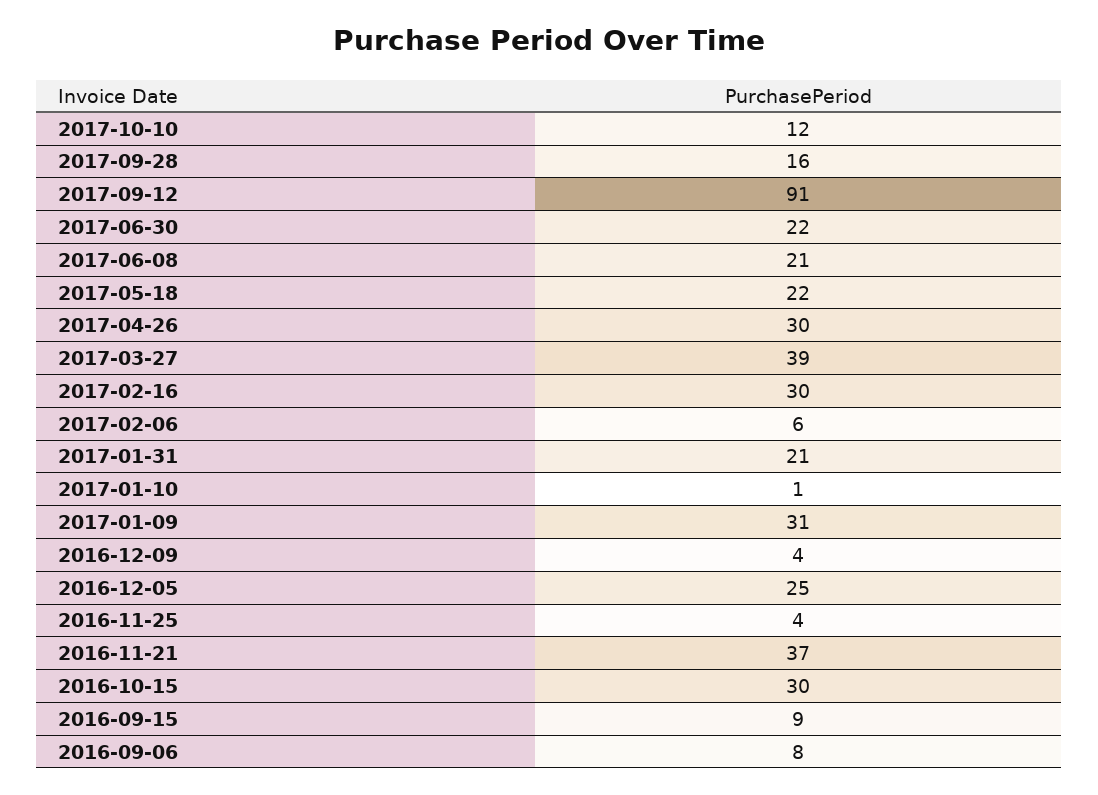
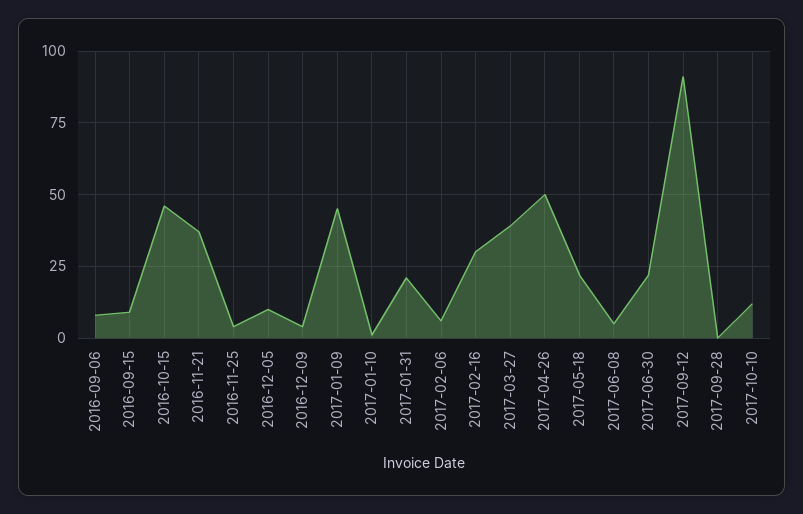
  {
    "2017-10-10": 12,
-   "2017-09-28": 16,
+   "2017-09-28": 0,
    "2017-09-12": 91,
    "2017-06-30": 22,
-   "2017-06-08": 21,
+   "2017-06-08": 5,
    "2017-05-18": 22,
-   "2017-04-26": 30,
+   "2017-04-26": 50,
    "2017-03-27": 39,
    "2017-02-16": 30,
    "2017-02-06": 6,
    "2017-01-31": 21,
    "2017-01-10": 1,
-   "2017-01-09": 31,
+   "2017-01-09": 45,
    "2016-12-09": 4,
-   "2016-12-05": 25,
+   "2016-12-05": 10,
    "2016-11-25": 4,
    "2016-11-21": 37,
-   "2016-10-15": 30,
+   "2016-10-15": 45,
    "2016-09-15": 9,
    "2016-09-06": 8
  }

